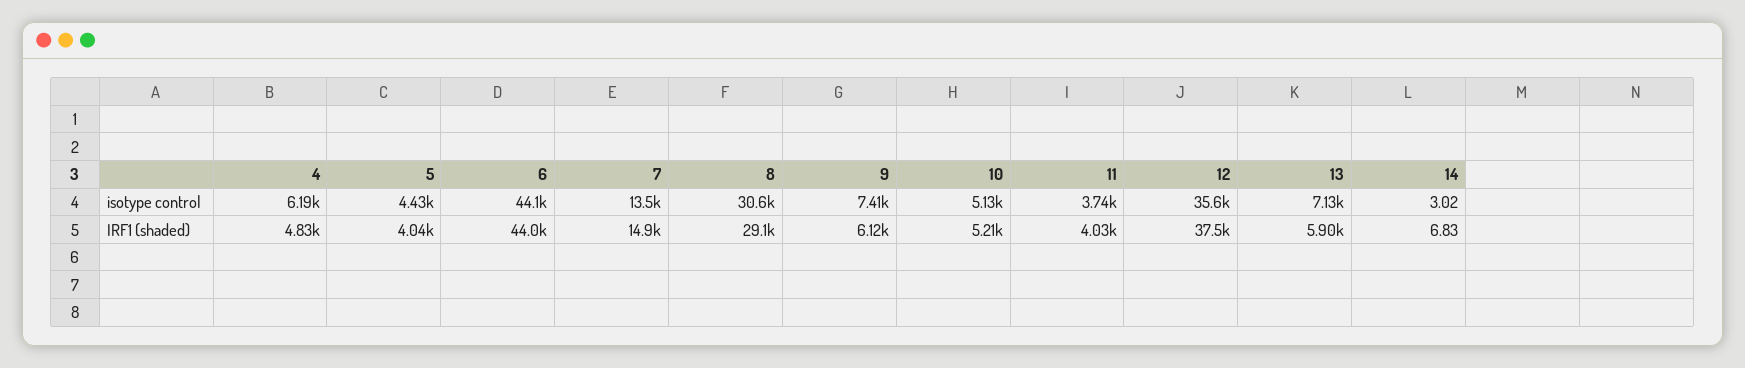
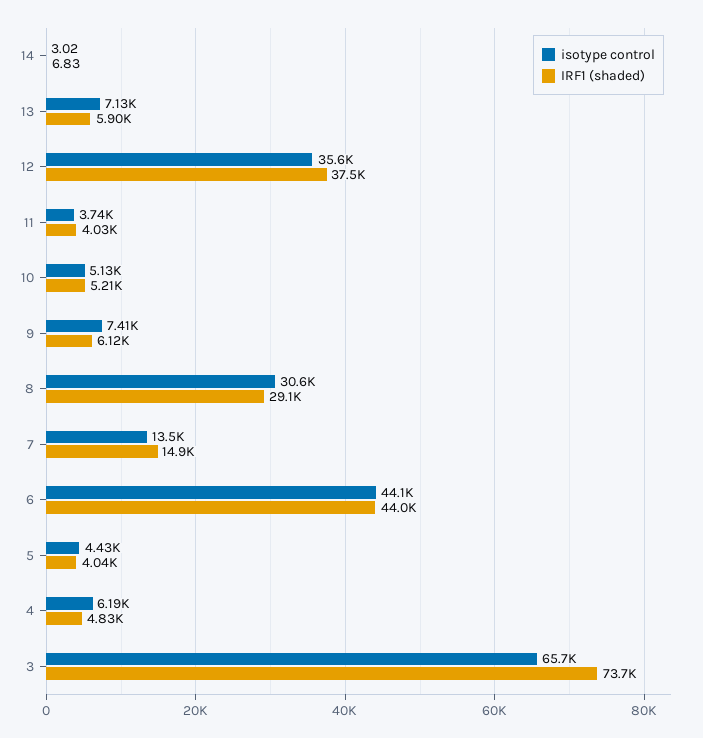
  {
    "isotype control": {
      "4": 6190,
      "5": 4430,
      "6": 44100,
      "7": 13500,
      "8": 30600,
      "9": 7410,
      "10": 5130,
      "11": 3740,
      "12": 35600,
      "13": 7130,
-     "14": 3.02
+     "14": 3.02,
+     "3": 65700
    },
    "IRF1 (shaded)": {
      "4": 4830,
      "5": 4040,
      "6": 44000,
      "7": 14900,
      "8": 29100,
      "9": 6120,
      "10": 5210,
      "11": 4030,
      "12": 37500,
      "13": 5900,
-     "14": 6.83
+     "14": 6.83,
+     "3": 73700
    }
  }

